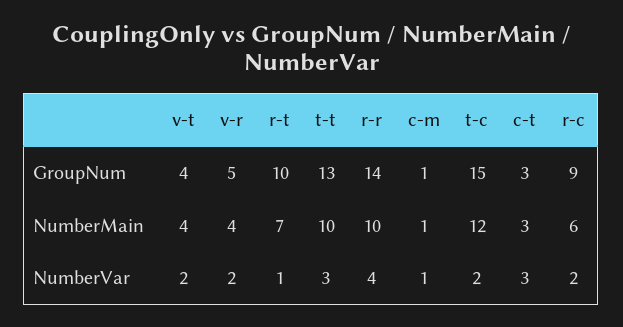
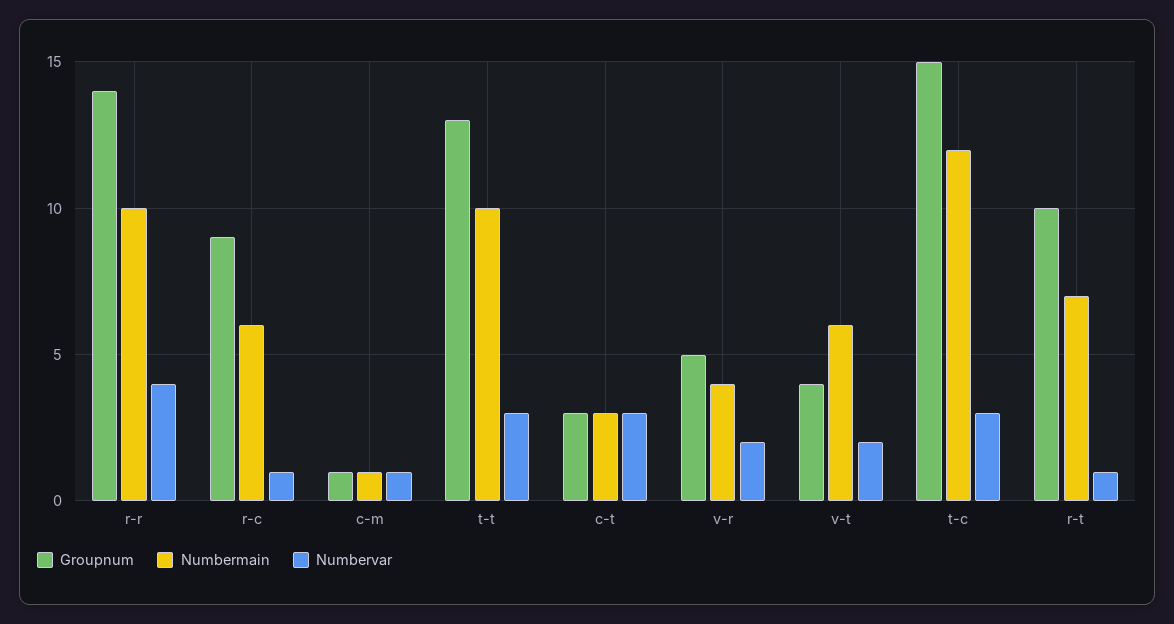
  {
    "GroupNum": {
      "v-t": 4,
      "v-r": 5,
      "r-t": 10,
      "t-t": 13,
      "r-r": 14,
      "c-m": 1,
      "t-c": 15,
      "c-t": 3,
      "r-c": 9
    },
    "NumberMain": {
-     "v-t": 4,
+     "v-t": 6,
      "v-r": 4,
      "r-t": 7,
      "t-t": 10,
      "r-r": 10,
      "c-m": 1,
      "t-c": 12,
      "c-t": 3,
      "r-c": 6
    },
    "NumberVar": {
      "v-t": 2,
      "v-r": 2,
      "r-t": 1,
      "t-t": 3,
      "r-r": 4,
      "c-m": 1,
-     "t-c": 2,
+     "t-c": 3,
      "c-t": 3,
-     "r-c": 2
+     "r-c": 1
    }
  }

